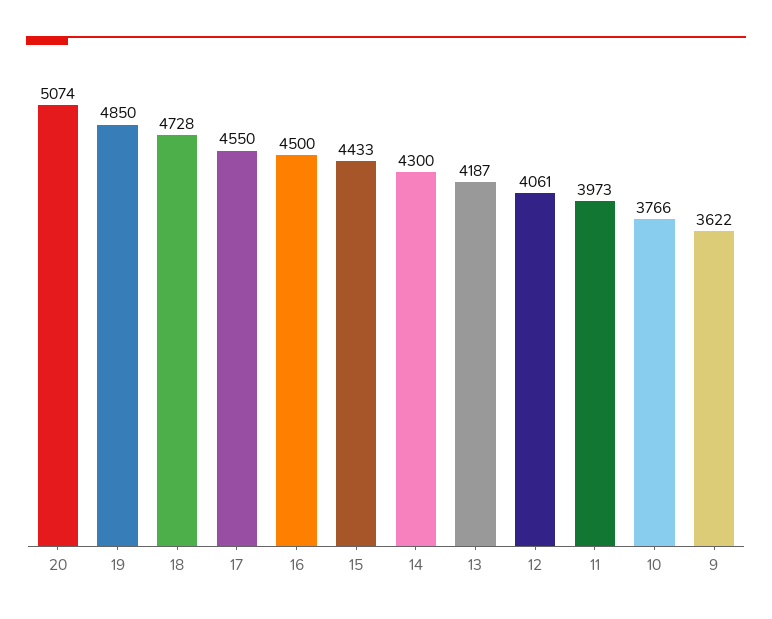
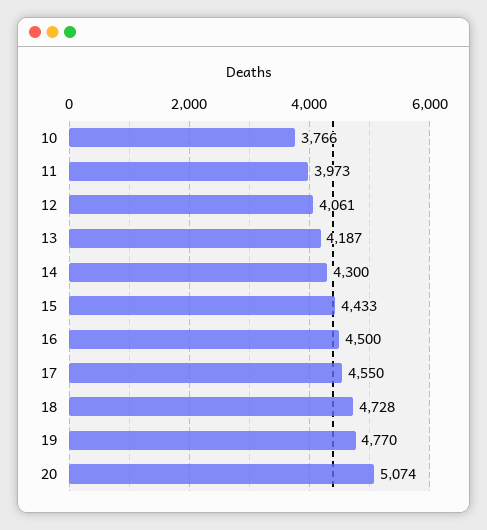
  {
    "20": 5074,
-   "19": 4850,
+   "19": 4770,
    "18": 4728,
    "17": 4550,
    "16": 4500,
    "15": 4433,
    "14": 4300,
    "13": 4187,
    "12": 4061,
    "11": 3973,
-   "10": 3766,
+   "10": 3766
-   "9": 3622
  }

